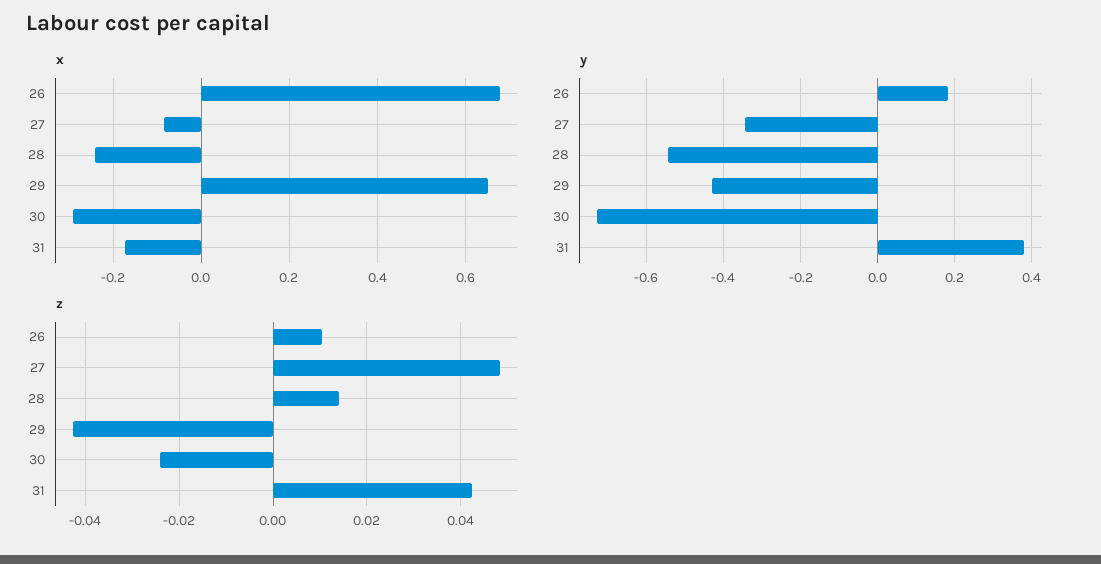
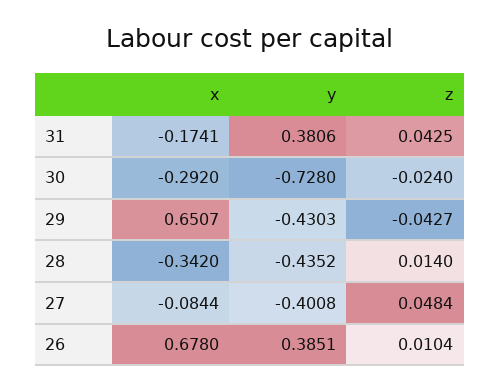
  {
    "x": {
      "26": 0.678,
      "27": -0.0844,
-     "28": -0.24,
+     "28": -0.342,
      "29": 0.6507,
      "30": -0.292,
      "31": -0.1741
    },
    "y": {
-     "26": 0.18,
+     "26": 0.3851,
-     "27": -0.34,
+     "27": -0.4008,
-     "28": -0.54,
+     "28": -0.4352,
      "29": -0.4303,
      "30": -0.728,
      "31": 0.3806
    },
    "z": {
      "26": 0.0104,
      "27": 0.0484,
      "28": 0.014,
      "29": -0.0427,
      "30": -0.024,
      "31": 0.0425
    }
  }

